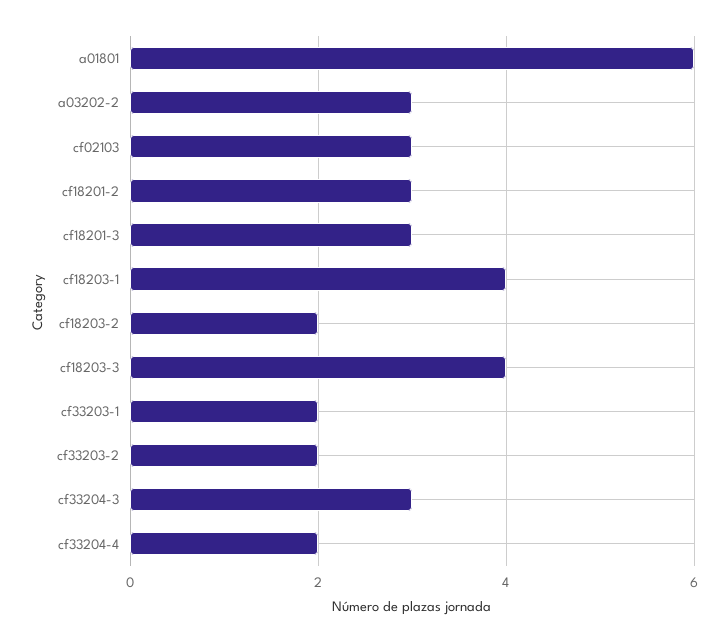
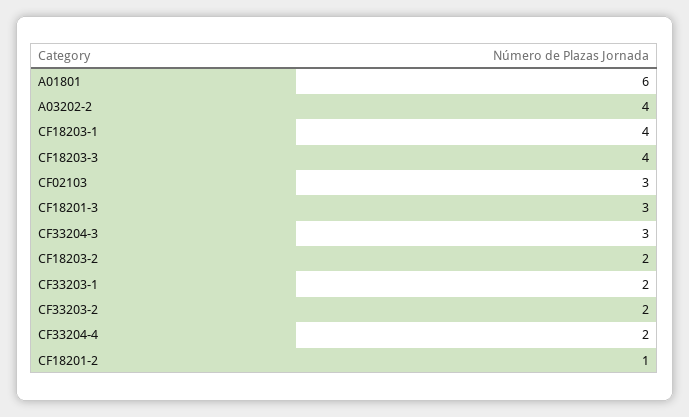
  {
    "a01801": 6,
-   "a03202-2": 3,
+   "a03202-2": 4,
    "cf02103": 3,
-   "cf18201-2": 3,
+   "cf18201-2": 1,
    "cf18201-3": 3,
    "cf18203-1": 4,
    "cf18203-2": 2,
    "cf18203-3": 4,
    "cf33203-1": 2,
    "cf33203-2": 2,
    "cf33204-3": 3,
    "cf33204-4": 2
  }

